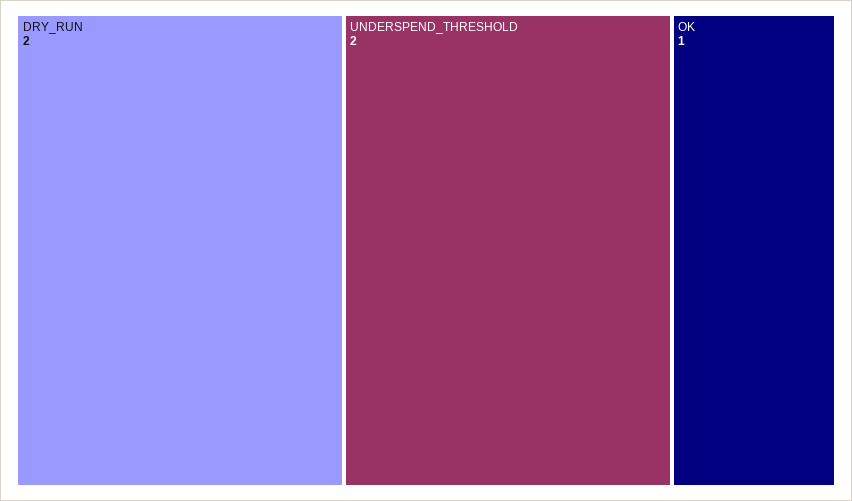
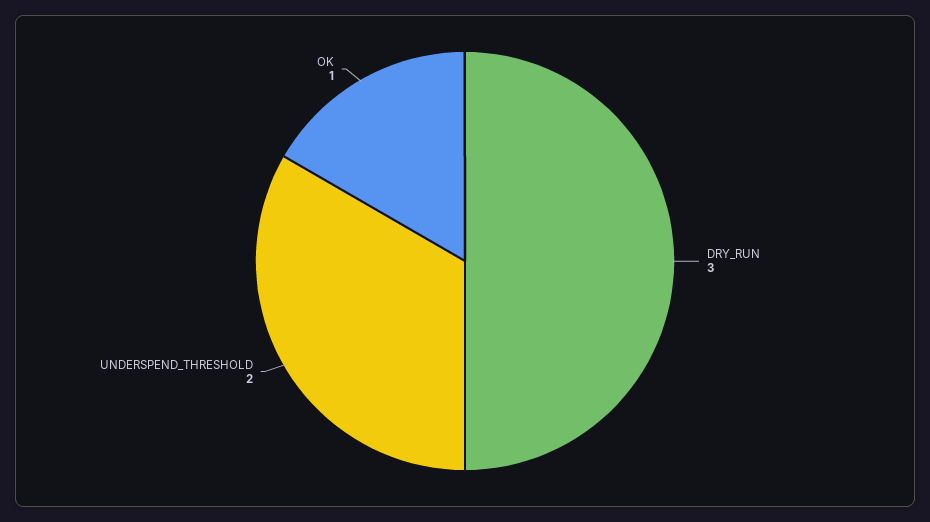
  {
-   "DRY_RUN": 2,
+   "DRY_RUN": 3,
    "UNDERSPEND_THRESHOLD": 2,
    "OK": 1
  }

